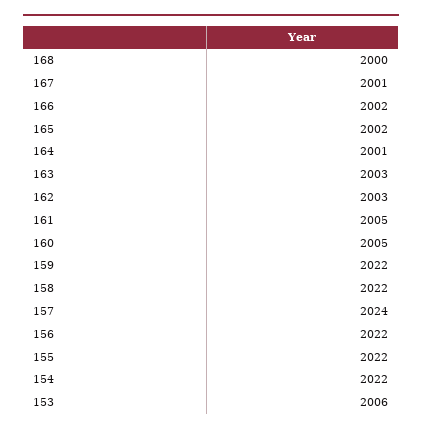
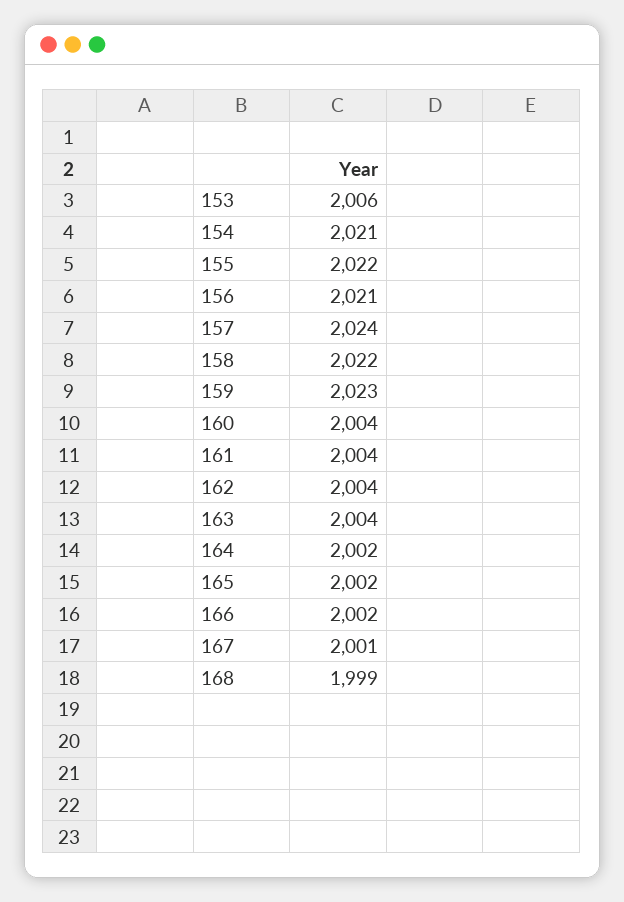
  {
-   "168": 2000,
+   "168": 1999,
    "167": 2001,
    "166": 2002,
    "165": 2002,
-   "164": 2001,
+   "164": 2002,
-   "163": 2003,
+   "163": 2004,
-   "162": 2003,
+   "162": 2004,
-   "161": 2005,
+   "161": 2004,
-   "160": 2005,
+   "160": 2004,
-   "159": 2022,
+   "159": 2023,
    "158": 2022,
    "157": 2024,
-   "156": 2022,
+   "156": 2021,
    "155": 2022,
-   "154": 2022,
+   "154": 2021,
    "153": 2006
  }

